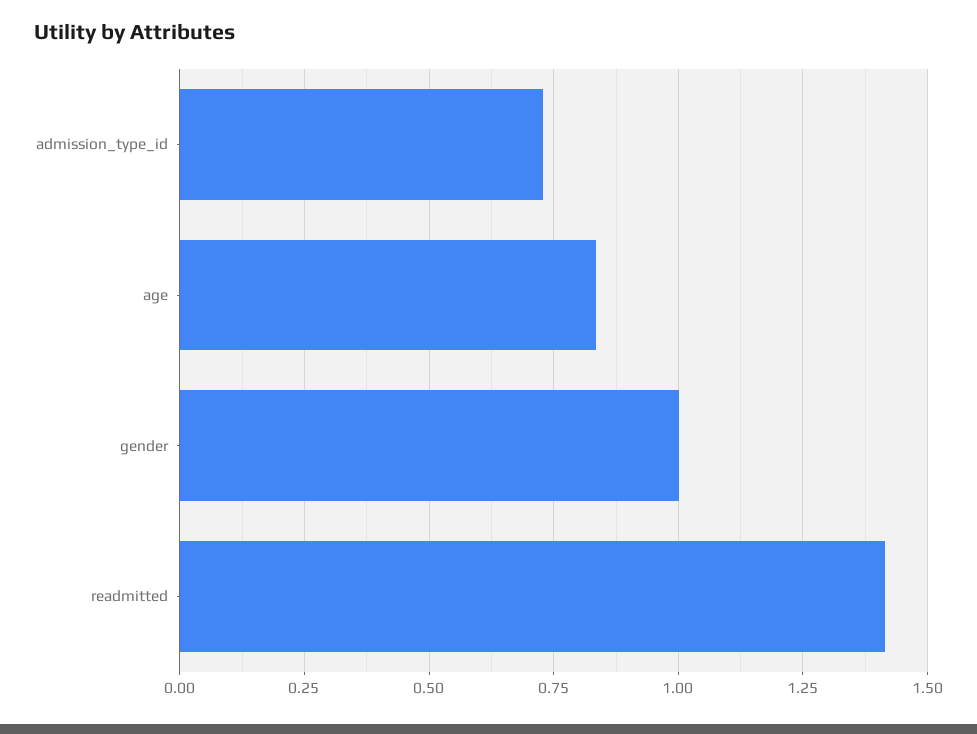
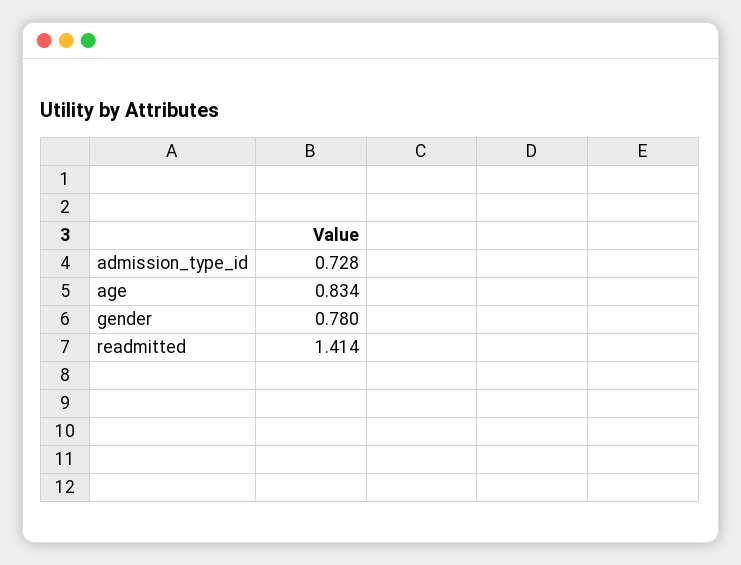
  {
    "admission_type_id": 0.728,
    "age": 0.834,
-   "gender": 1,
+   "gender": 0.78,
    "readmitted": 1.414
  }

